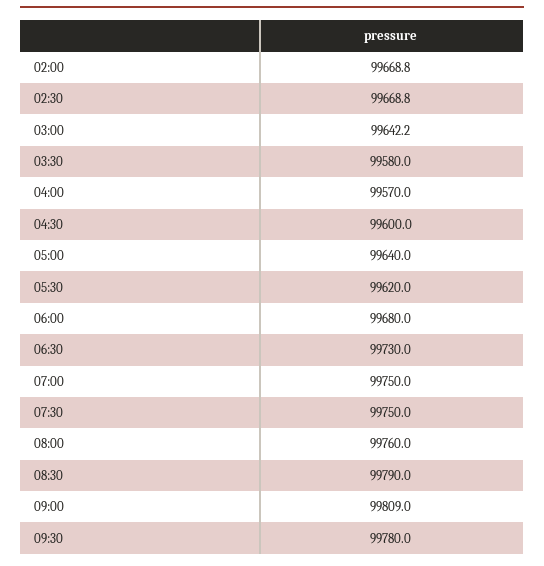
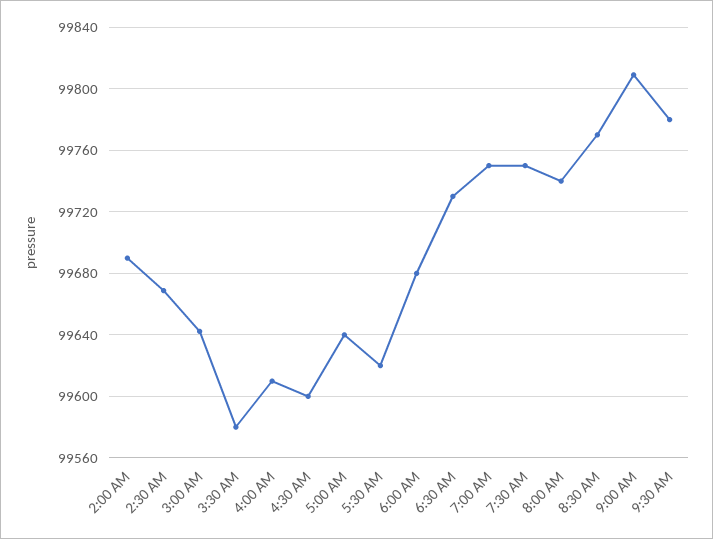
  {
-   "02:00": 99668.8,
+   "02:00": 99690,
    "02:30": 99668.8,
    "03:00": 99642.2,
    "03:30": 99580,
-   "04:00": 99570,
+   "04:00": 99610,
    "04:30": 99600,
    "05:00": 99640,
    "05:30": 99620,
    "06:00": 99680,
    "06:30": 99730,
    "07:00": 99750,
    "07:30": 99750,
-   "08:00": 99760,
+   "08:00": 99740,
-   "08:30": 99790,
+   "08:30": 99770,
    "09:00": 99809,
    "09:30": 99780
  }

